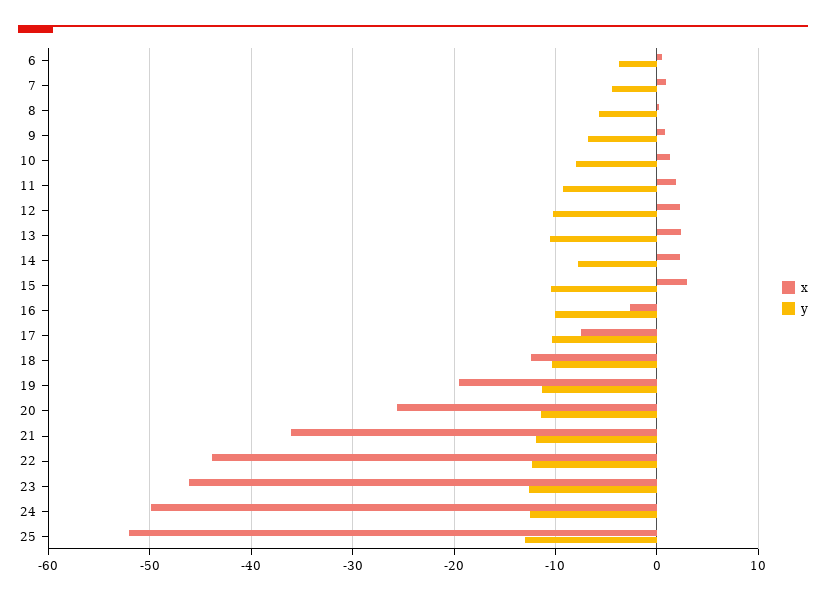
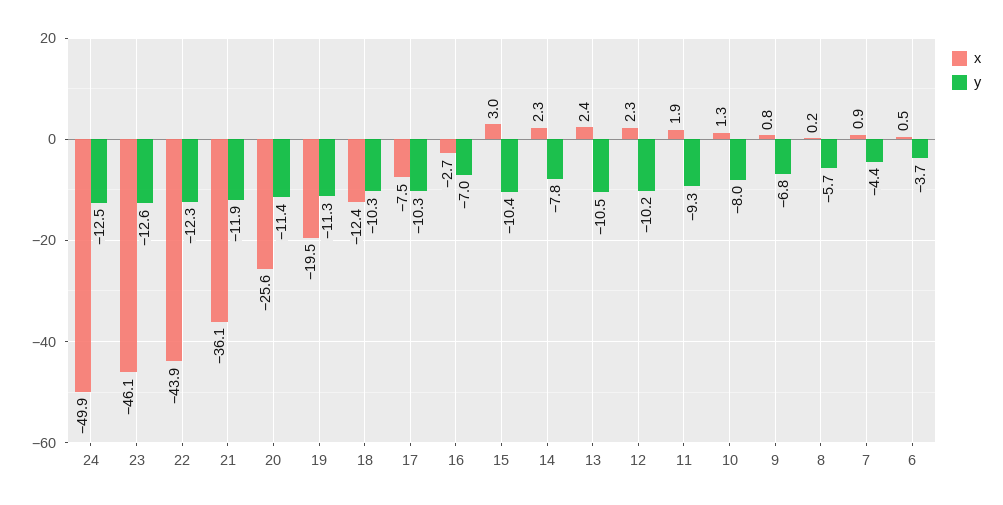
  {
    "x": {
      "6": 0.5,
      "7": 0.9,
      "8": 0.2,
      "9": 0.8,
      "10": 1.3,
      "11": 1.9,
      "12": 2.3,
      "13": 2.4,
      "14": 2.3,
      "15": 3,
      "16": -2.7,
      "17": -7.5,
      "18": -12.4,
      "19": -19.5,
      "20": -25.6,
      "21": -36.1,
      "22": -43.9,
      "23": -46.1,
-     "24": -49.9,
+     "24": -49.9
-     "25": -52
    },
    "y": {
      "6": -3.7,
      "7": -4.4,
      "8": -5.7,
      "9": -6.8,
      "10": -8,
      "11": -9.3,
      "12": -10.2,
      "13": -10.5,
      "14": -7.8,
      "15": -10.4,
-     "16": -10,
+     "16": -7,
      "17": -10.3,
      "18": -10.3,
      "19": -11.3,
      "20": -11.4,
      "21": -11.9,
      "22": -12.3,
      "23": -12.6,
-     "24": -12.5,
+     "24": -12.5
-     "25": -13
    }
  }

